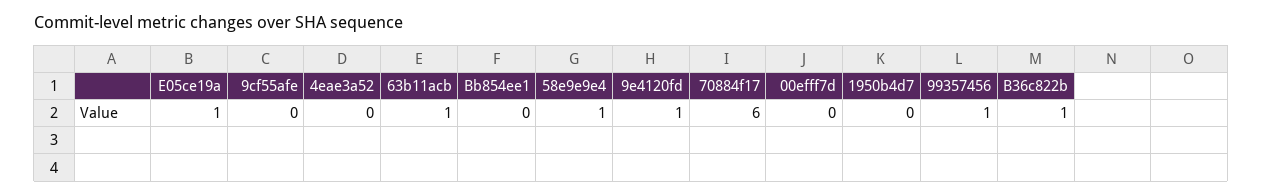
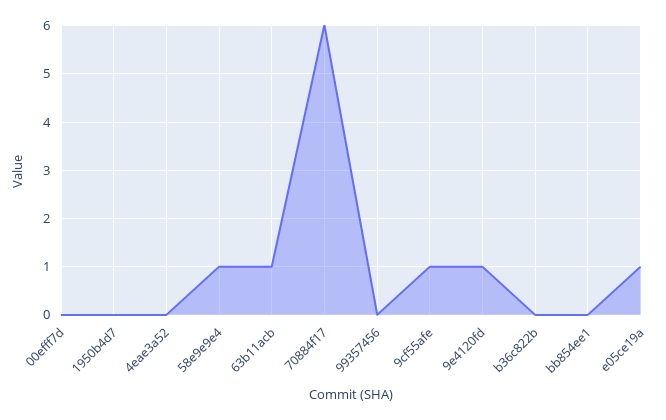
  {
    "E05ce19a": 1,
-   "9cf55afe": 0,
+   "9cf55afe": 1,
    "4eae3a52": 0,
    "63b11acb": 1,
    "Bb854ee1": 0,
    "58e9e9e4": 1,
    "9e4120fd": 1,
    "70884f17": 6,
    "00efff7d": 0,
    "1950b4d7": 0,
-   "99357456": 1,
+   "99357456": 0,
-   "B36c822b": 1
+   "B36c822b": 0
  }

